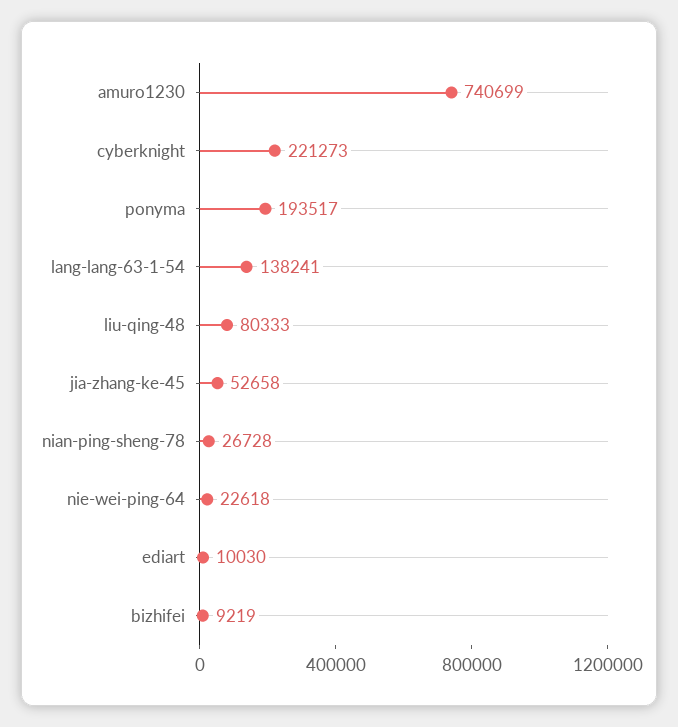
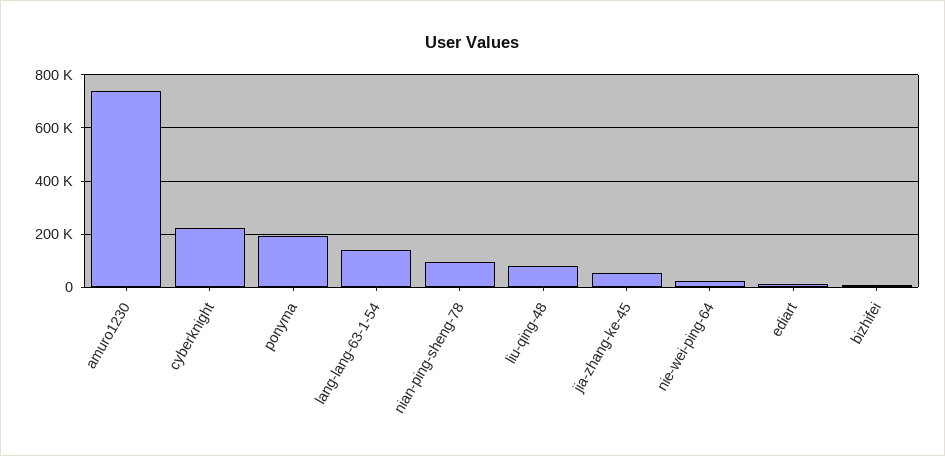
  {
    "amuro1230": 740699,
    "cyberknight": 221273,
    "ponyma": 193517,
    "lang-lang-63-1-54": 138241,
    "liu-qing-48": 80333,
    "jia-zhang-ke-45": 52658,
-   "nian-ping-sheng-78": 26728,
+   "nian-ping-sheng-78": 100000,
    "nie-wei-ping-64": 22618,
    "ediart": 10030,
    "bizhifei": 9219
  }

